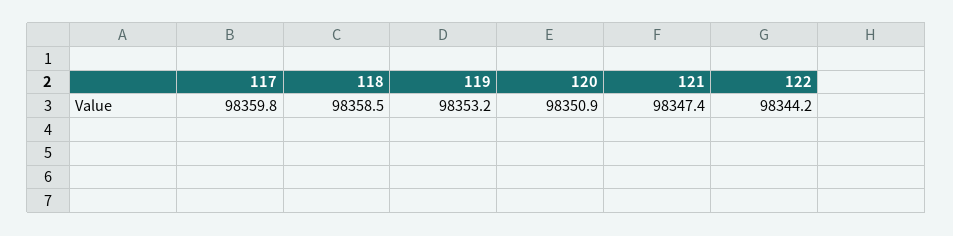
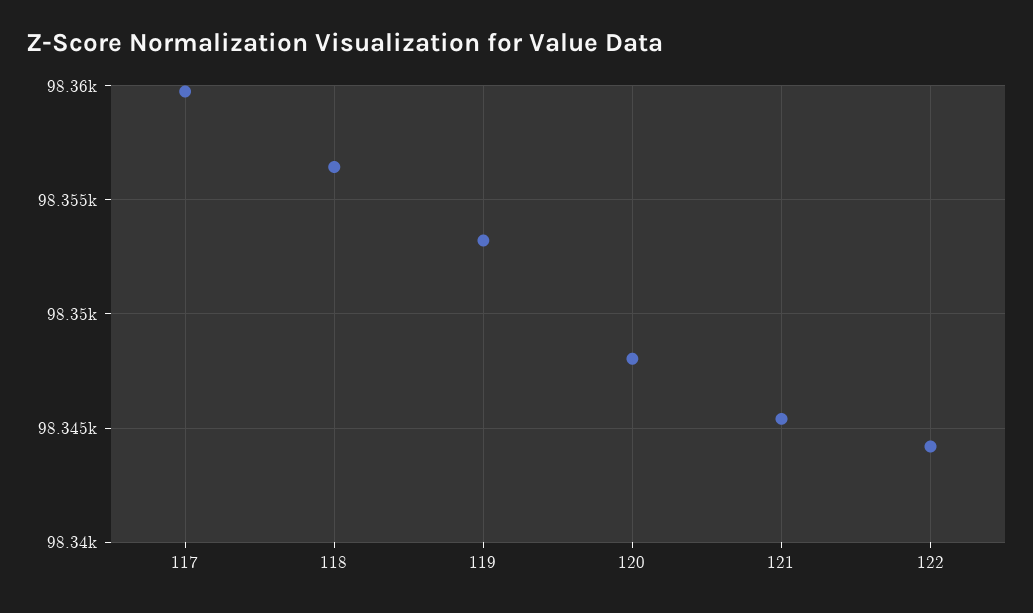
  {
    "117": 98359.8,
-   "118": 98358.5,
+   "118": 98356.5,
    "119": 98353.2,
-   "120": 98350.9,
+   "120": 98348,
-   "121": 98347.4,
+   "121": 98345.5,
    "122": 98344.2
  }

